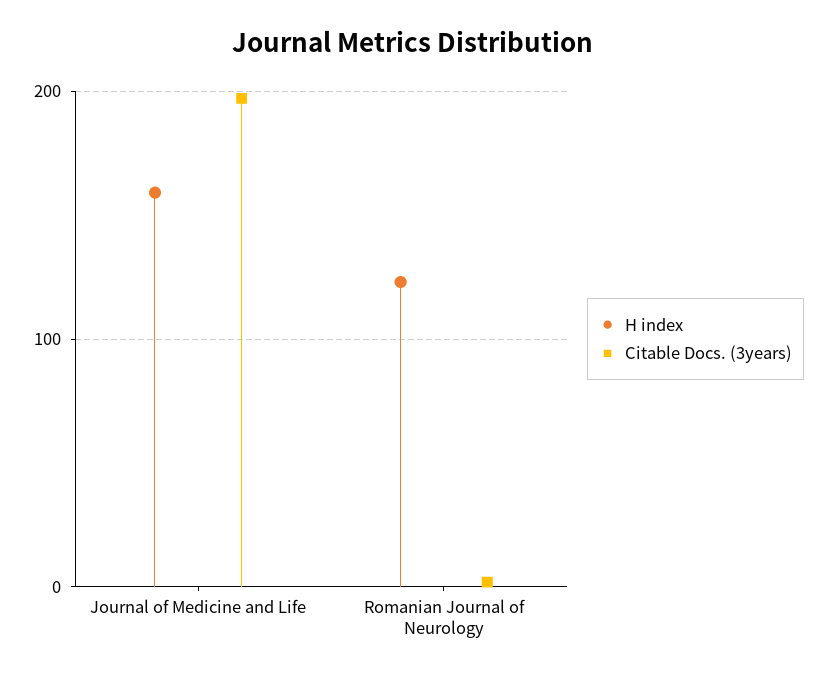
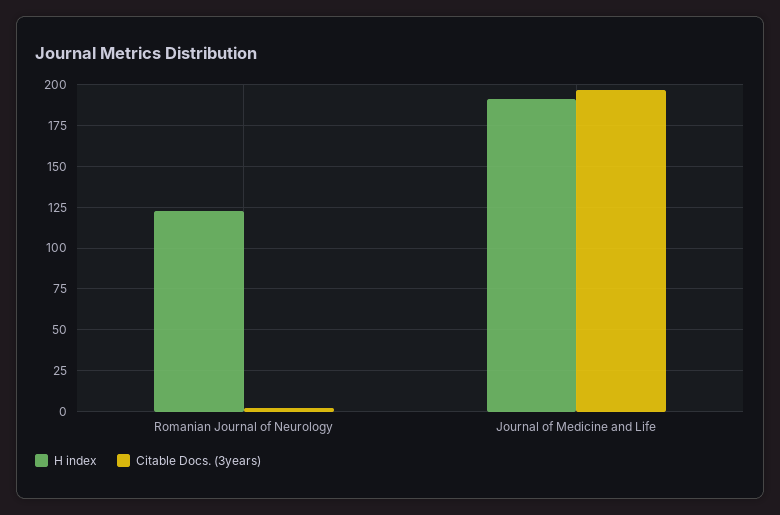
  {
    "H index": {
-     "Journal of Medicine and Life": 160,
+     "Journal of Medicine and Life": 190,
      "Romanian Journal of Neurology": 125
    },
    "Citable Docs. (3years)": {
      "Journal of Medicine and Life": 195,
      "Romanian Journal of Neurology": 0
    }
  }

